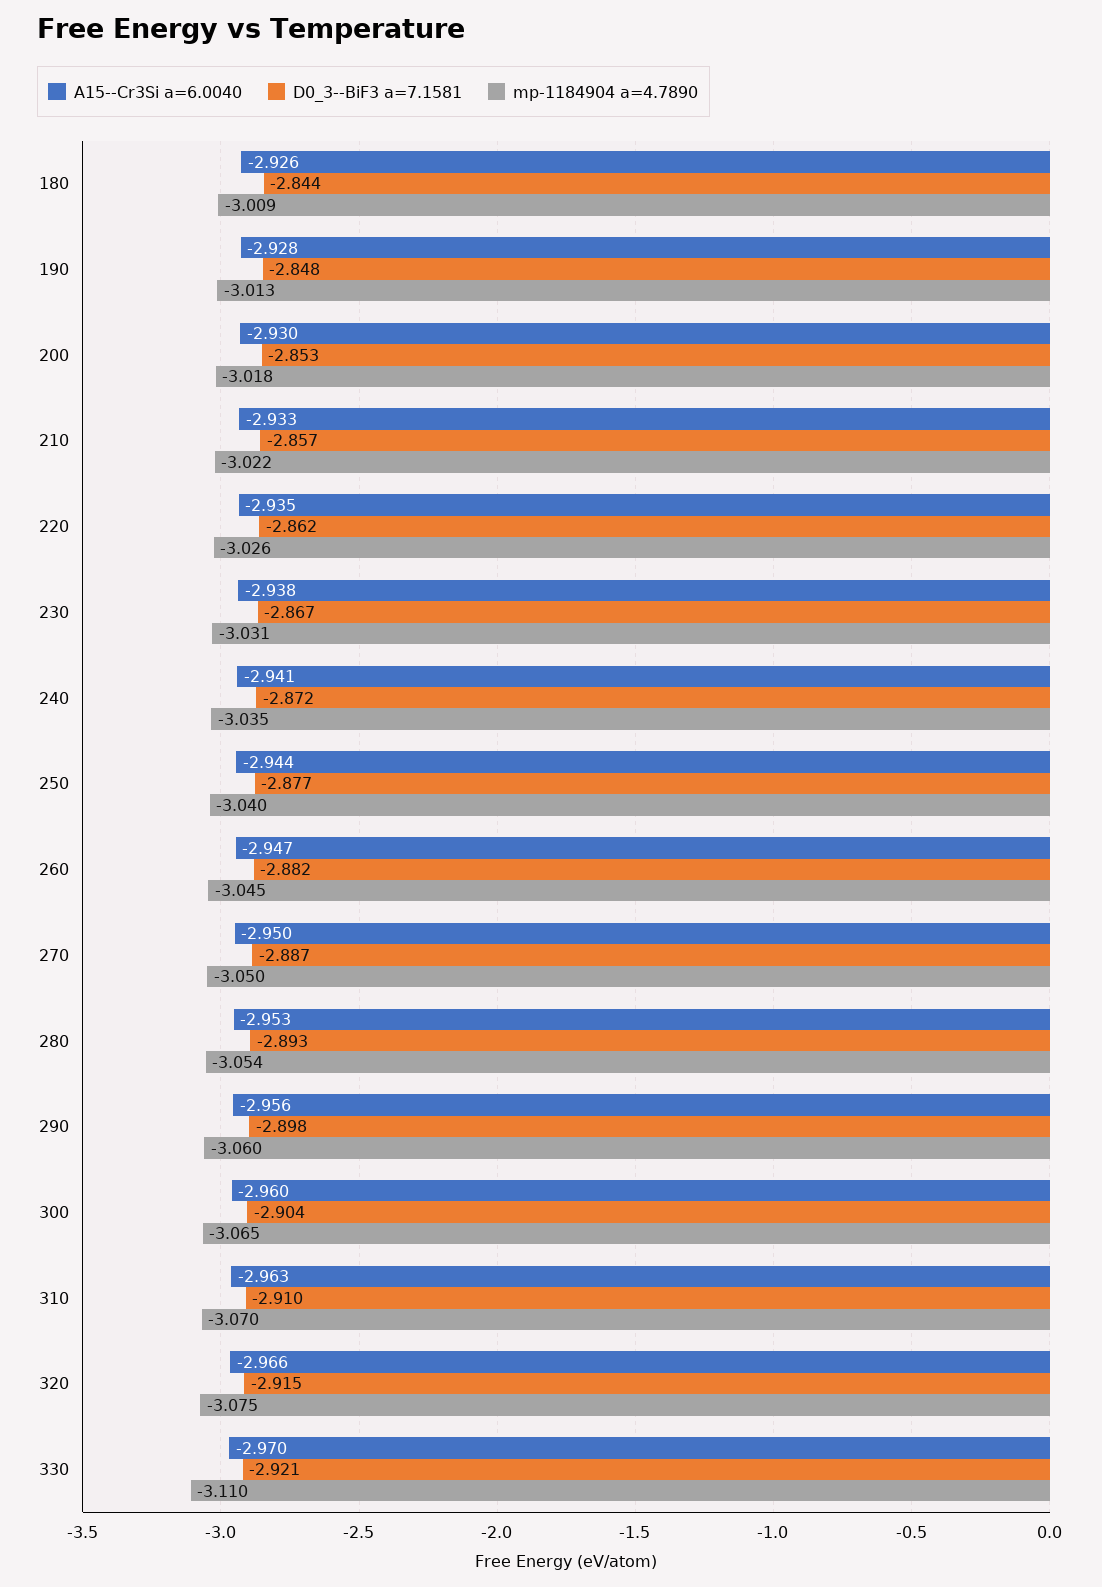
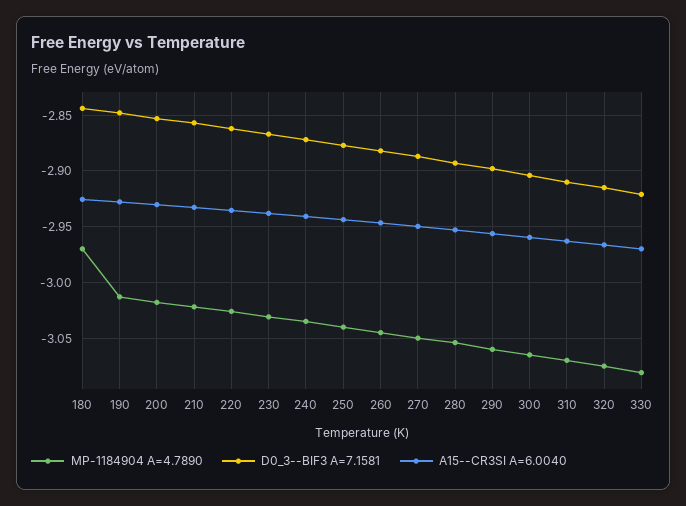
  {
    "A15--Cr3Si a=6.0040": {
      "180": -2.926,
      "190": -2.928,
      "200": -2.93,
      "210": -2.933,
      "220": -2.935,
      "230": -2.938,
      "240": -2.941,
      "250": -2.944,
      "260": -2.947,
      "270": -2.95,
      "280": -2.953,
      "290": -2.956,
      "300": -2.96,
      "310": -2.963,
      "320": -2.966,
      "330": -2.97
    },
    "D0_3--BiF3 a=7.1581": {
      "180": -2.844,
      "190": -2.848,
      "200": -2.853,
      "210": -2.857,
      "220": -2.862,
      "230": -2.867,
      "240": -2.872,
      "250": -2.877,
      "260": -2.882,
      "270": -2.887,
      "280": -2.893,
      "290": -2.898,
      "300": -2.904,
      "310": -2.91,
      "320": -2.915,
      "330": -2.921
    },
    "mp-1184904 a=4.7890": {
-     "180": -3.009,
+     "180": -2.97,
      "190": -3.013,
      "200": -3.018,
      "210": -3.022,
      "220": -3.026,
      "230": -3.031,
      "240": -3.035,
      "250": -3.04,
      "260": -3.045,
      "270": -3.05,
      "280": -3.054,
      "290": -3.06,
      "300": -3.065,
      "310": -3.07,
      "320": -3.075,
-     "330": -3.11
+     "330": -3.08
    }
  }

